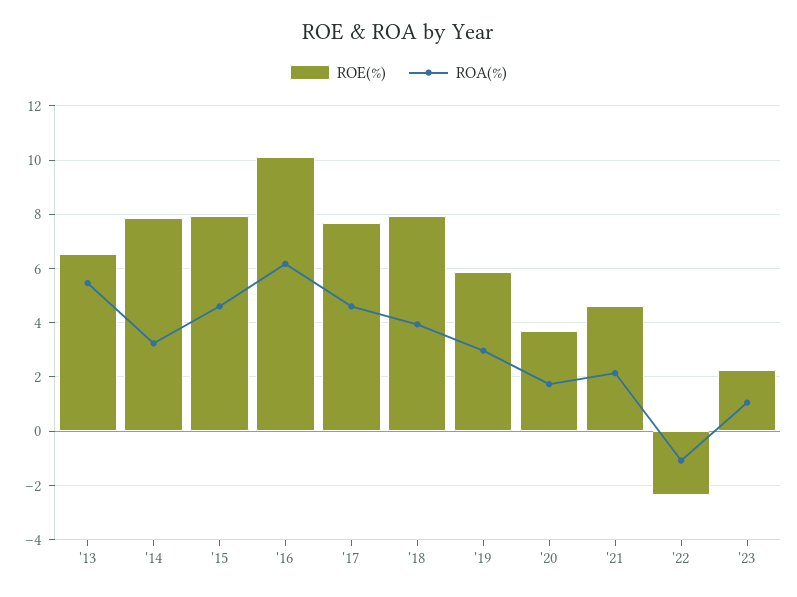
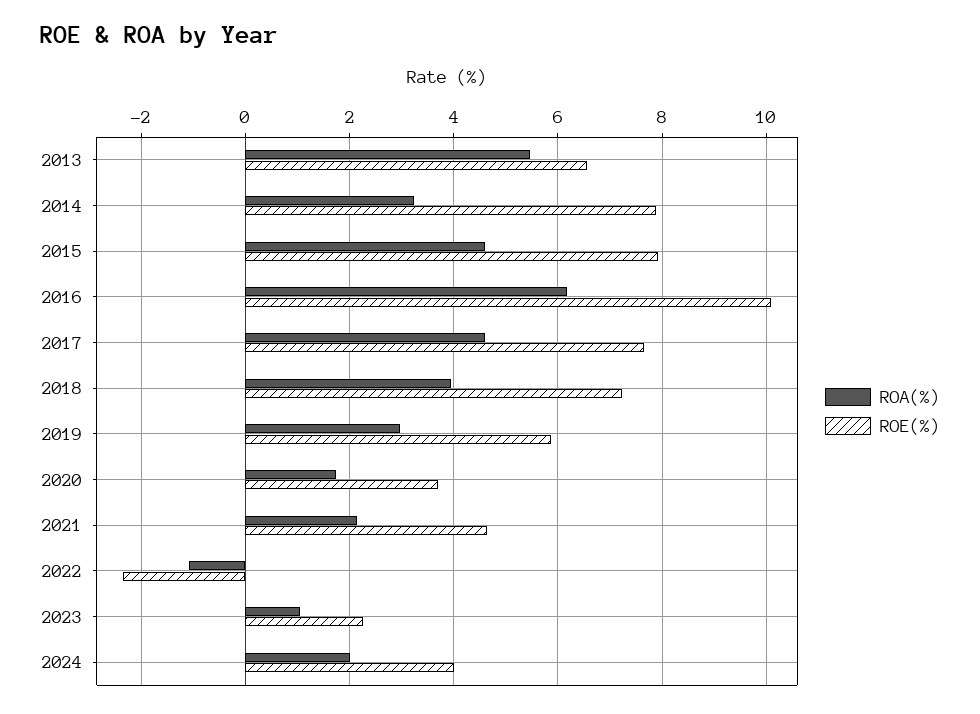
  {
    "ROE(%)": {
      "'13": 6.6,
      "'14": 7.8,
      "'15": 8,
      "'16": 10.2,
      "'17": 7.6,
-     "'18": 8,
+     "'18": 7.2,
      "'19": 5.8,
      "'20": 3.6,
      "'21": 4.6,
      "'22": -2.4,
-     "'23": 2.2
+     "'23": 2.2,
+     "2024": 4
    },
    "ROA(%)": {
      "'13": 5.4,
      "'14": 3.2,
      "'15": 4.6,
      "'16": 6.2,
      "'17": 4.6,
      "'18": 4,
      "'19": 3,
      "'20": 1.8,
      "'21": 2.2,
      "'22": -1,
-     "'23": 1
+     "'23": 1,
+     "2024": 2
    }
  }

